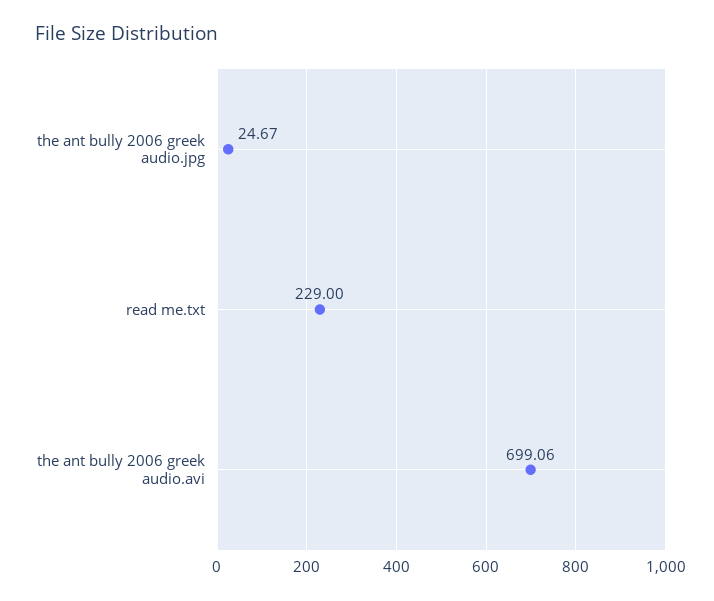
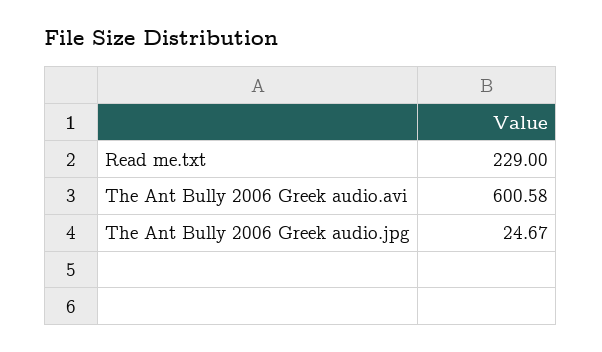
  {
    "the ant bully 2006 greek audio.jpg": 24.67,
    "read me.txt": 229,
-   "the ant bully 2006 greek audio.avi": 699.06
+   "the ant bully 2006 greek audio.avi": 600.58
  }

